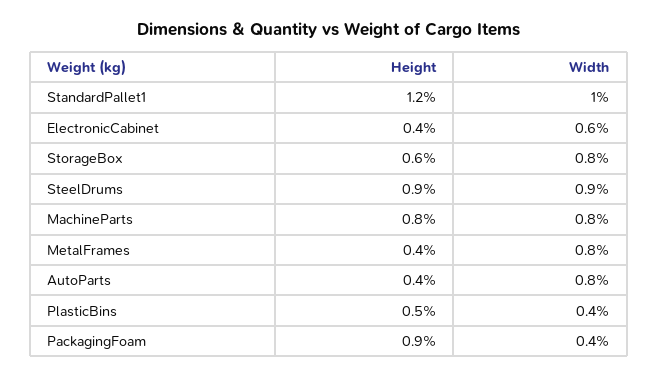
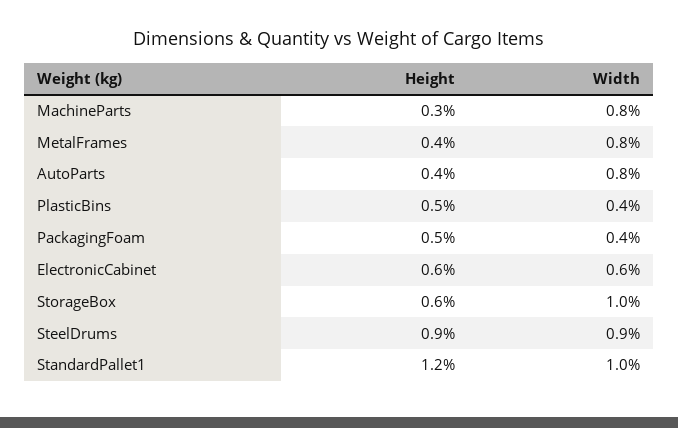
  {
    "Height": {
      "StandardPallet1": 1.2,
-     "ElectronicCabinet": 0.4,
+     "ElectronicCabinet": 0.6,
      "StorageBox": 0.6,
      "SteelDrums": 0.9,
-     "MachineParts": 0.8,
+     "MachineParts": 0.3,
      "MetalFrames": 0.4,
      "AutoParts": 0.4,
      "PlasticBins": 0.5,
-     "PackagingFoam": 0.9
+     "PackagingFoam": 0.5
    },
    "Width": {
      "StandardPallet1": 1,
      "ElectronicCabinet": 0.6,
-     "StorageBox": 0.8,
+     "StorageBox": 1,
      "SteelDrums": 0.9,
      "MachineParts": 0.8,
      "MetalFrames": 0.8,
      "AutoParts": 0.8,
      "PlasticBins": 0.4,
      "PackagingFoam": 0.4
    }
  }

